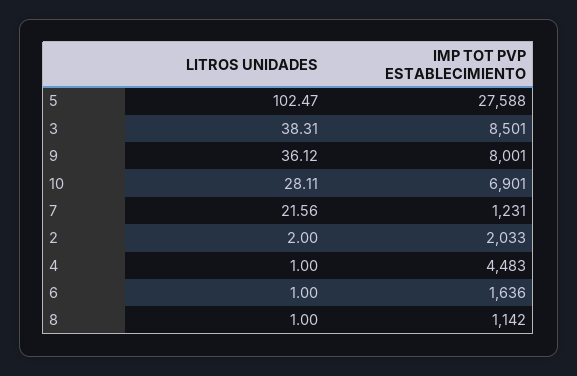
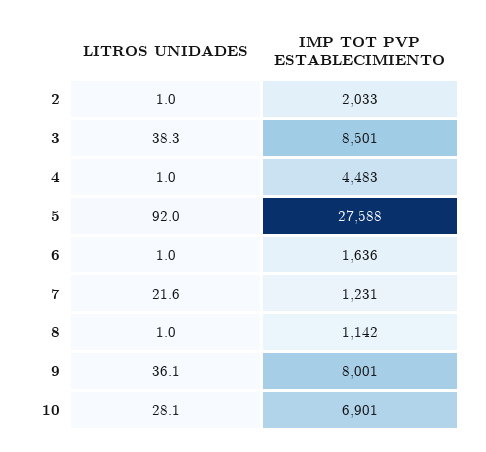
  {
    "LITROS UNIDADES": {
-     "5": 102.47,
+     "5": 92,
      "3": 38.31,
      "9": 36.12,
      "10": 28.11,
      "7": 21.56,
-     "2": 2,
+     "2": 1,
      "4": 1,
      "6": 1,
      "8": 1
    },
    "IMP TOT PVP ESTABLECIMIENTO": {
      "5": 27588,
      "3": 8501,
      "9": 8001,
      "10": 6901,
      "7": 1231,
      "2": 2033,
      "4": 4483,
      "6": 1636,
      "8": 1142
    }
  }

